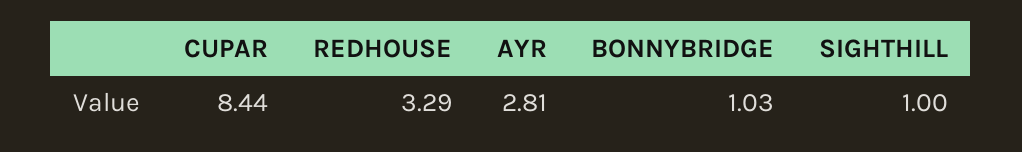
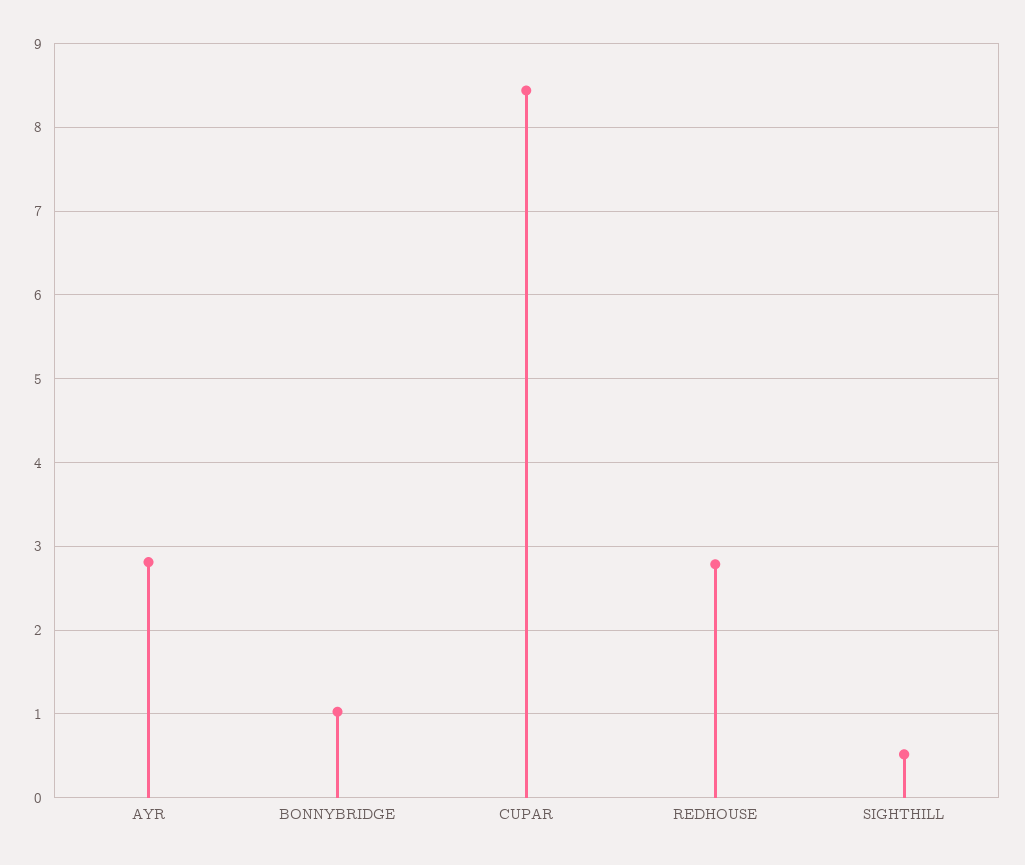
  {
    "CUPAR": 8.44,
-   "REDHOUSE": 3.29,
+   "REDHOUSE": 2.8,
    "AYR": 2.81,
    "BONNYBRIDGE": 1.03,
-   "SIGHTHILL": 1
+   "SIGHTHILL": 0.5
  }

